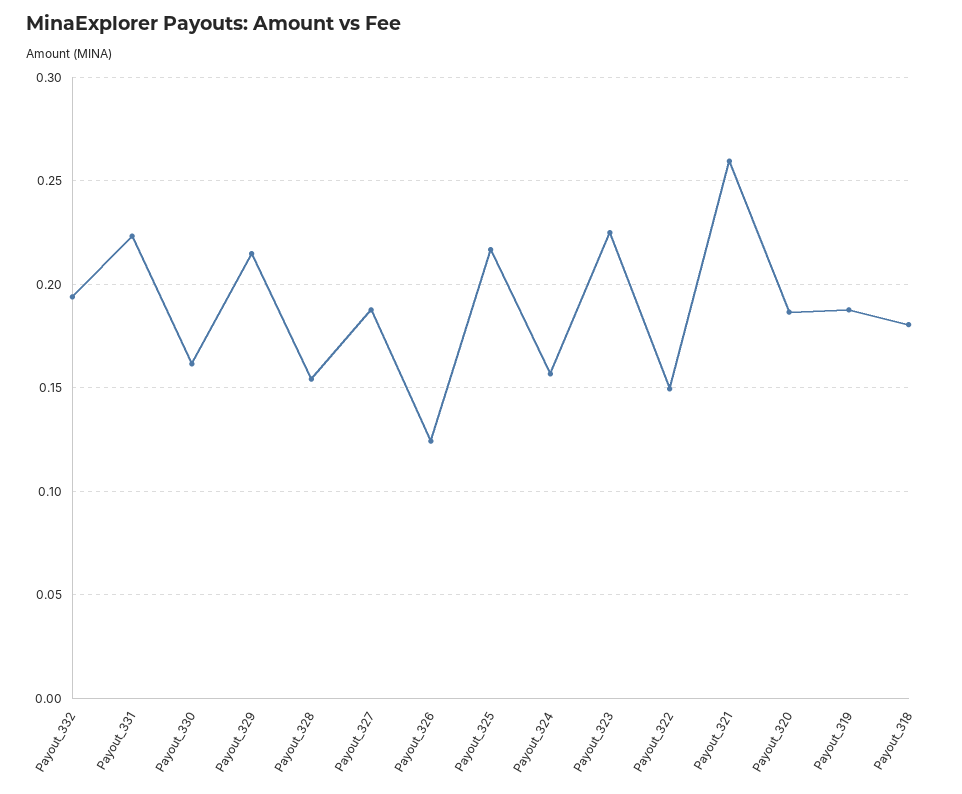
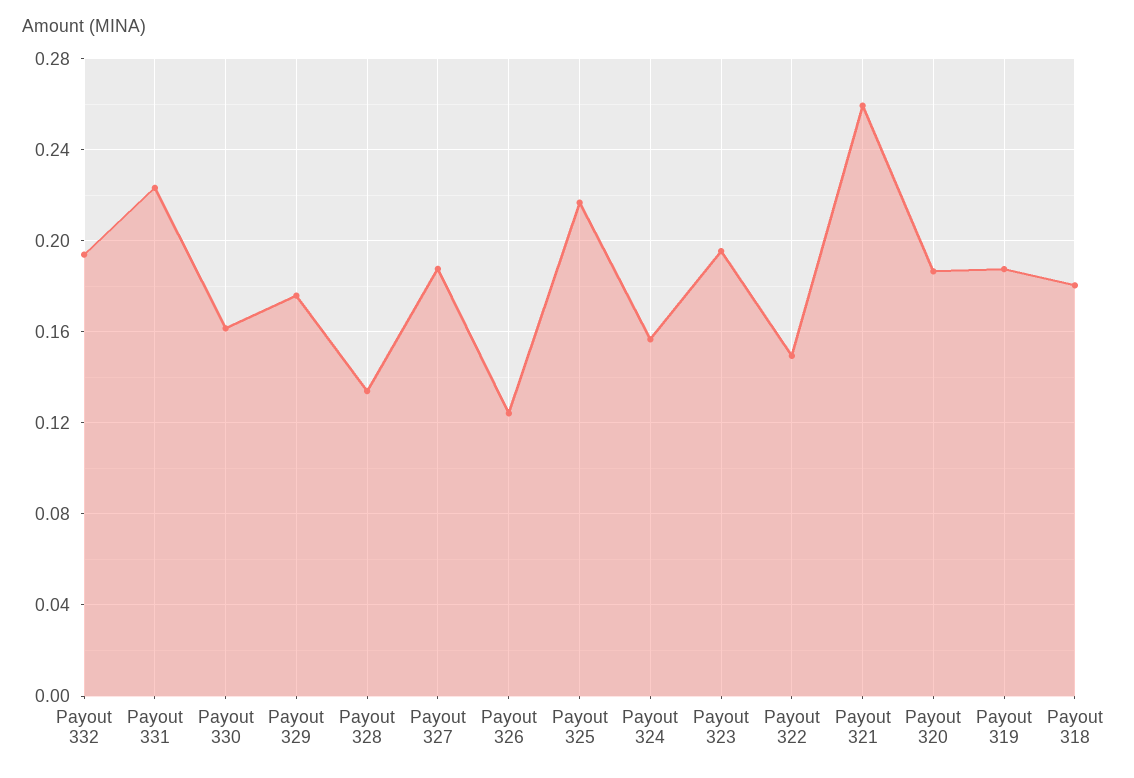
  {
    "Payout_332": 0.195,
    "Payout_331": 0.225,
    "Payout_330": 0.16,
-   "Payout_329": 0.215,
+   "Payout_329": 0.175,
-   "Payout_328": 0.155,
+   "Payout_328": 0.135,
    "Payout_327": 0.19,
    "Payout_326": 0.125,
    "Payout_325": 0.215,
    "Payout_324": 0.155,
-   "Payout_323": 0.225,
+   "Payout_323": 0.195,
    "Payout_322": 0.15,
    "Payout_321": 0.26,
    "Payout_320": 0.185,
    "Payout_319": 0.19,
    "Payout_318": 0.18
  }

